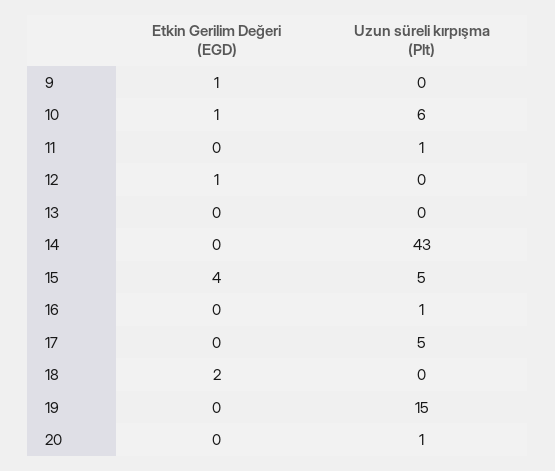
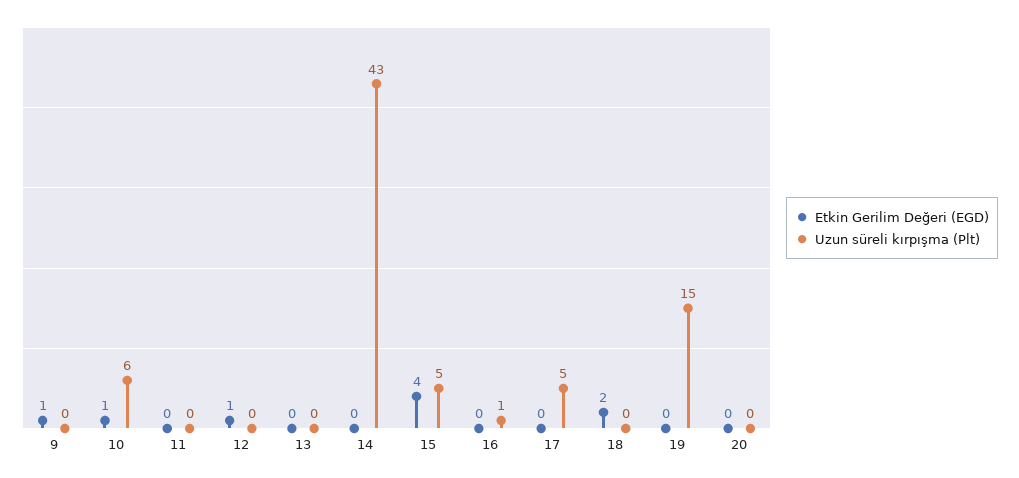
  {
    "Etkin Gerilim Değeri (EGD)": {
      "9": 1,
      "10": 1,
      "11": 0,
      "12": 1,
      "13": 0,
      "14": 0,
      "15": 4,
      "16": 0,
      "17": 0,
      "18": 2,
      "19": 0,
      "20": 0
    },
    "Uzun süreli kırpışma (Plt)": {
      "9": 0,
      "10": 6,
-     "11": 1,
+     "11": 0,
      "12": 0,
      "13": 0,
      "14": 43,
      "15": 5,
      "16": 1,
      "17": 5,
      "18": 0,
      "19": 15,
-     "20": 1
+     "20": 0
    }
  }

